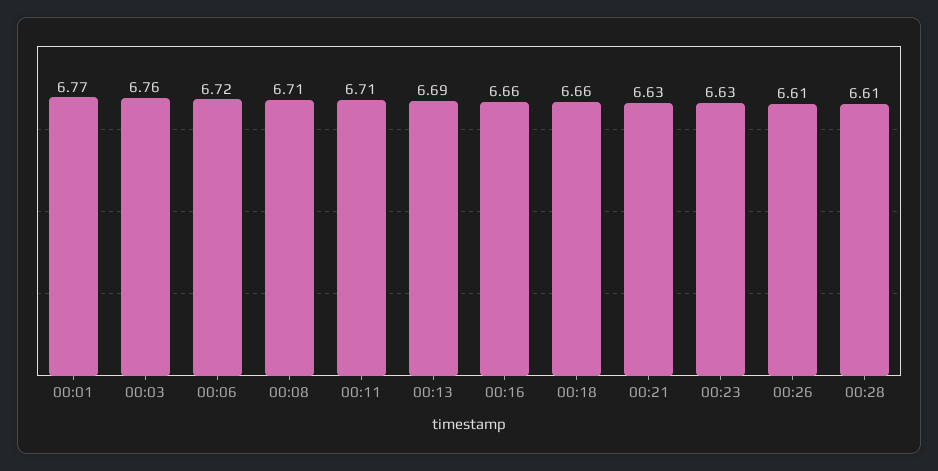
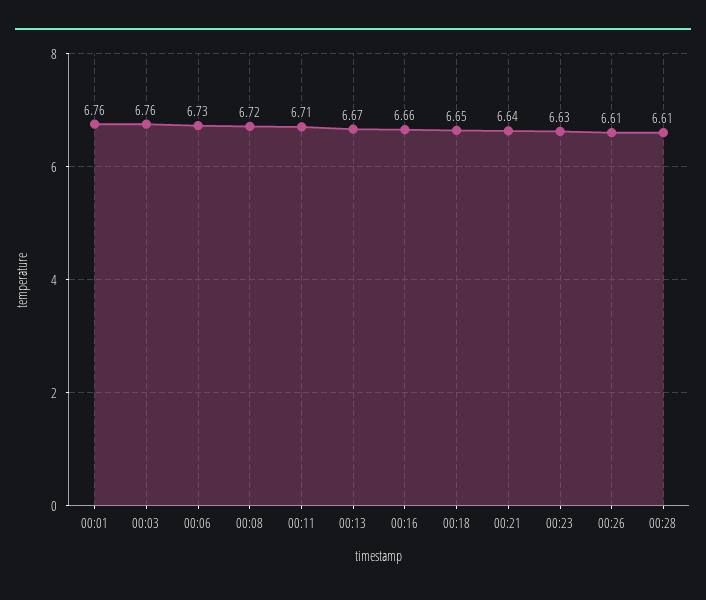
  {
-   "00:01": 6.77,
+   "00:01": 6.76,
    "00:03": 6.76,
-   "00:06": 6.72,
+   "00:06": 6.73,
-   "00:08": 6.71,
+   "00:08": 6.72,
    "00:11": 6.71,
-   "00:13": 6.69,
+   "00:13": 6.67,
    "00:16": 6.66,
-   "00:18": 6.66,
+   "00:18": 6.65,
-   "00:21": 6.63,
+   "00:21": 6.64,
    "00:23": 6.63,
    "00:26": 6.61,
    "00:28": 6.61
  }

